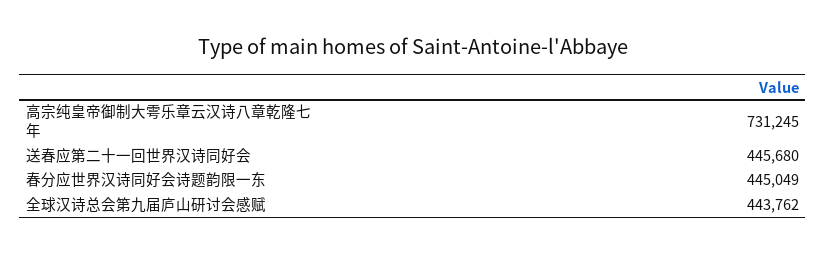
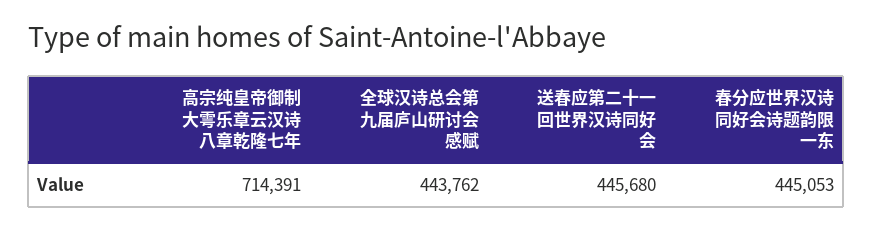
  {
-   "高宗纯皇帝御制大雩乐章云汉诗八章乾隆七年": 731245,
+   "高宗纯皇帝御制大雩乐章云汉诗八章乾隆七年": 714391,
    "送春应第二十一回世界汉诗同好会": 445680,
-   "春分应世界汉诗同好会诗题韵限一东": 445049,
+   "春分应世界汉诗同好会诗题韵限一东": 445053,
    "全球汉诗总会第九届庐山研讨会感赋": 443762
  }

